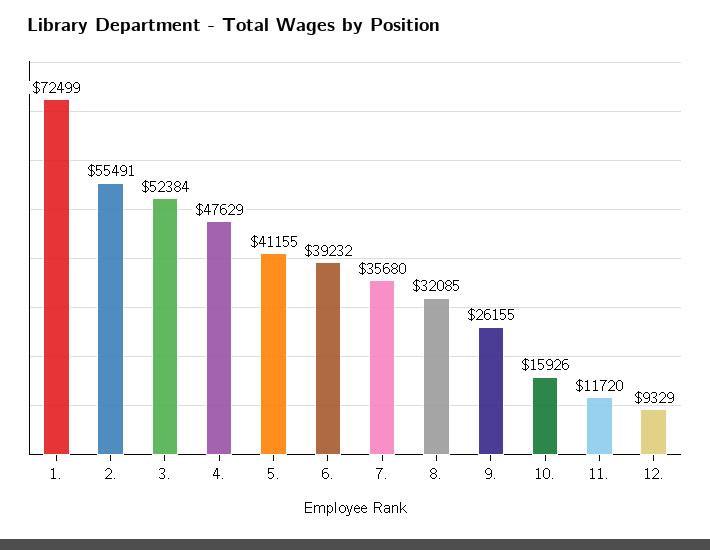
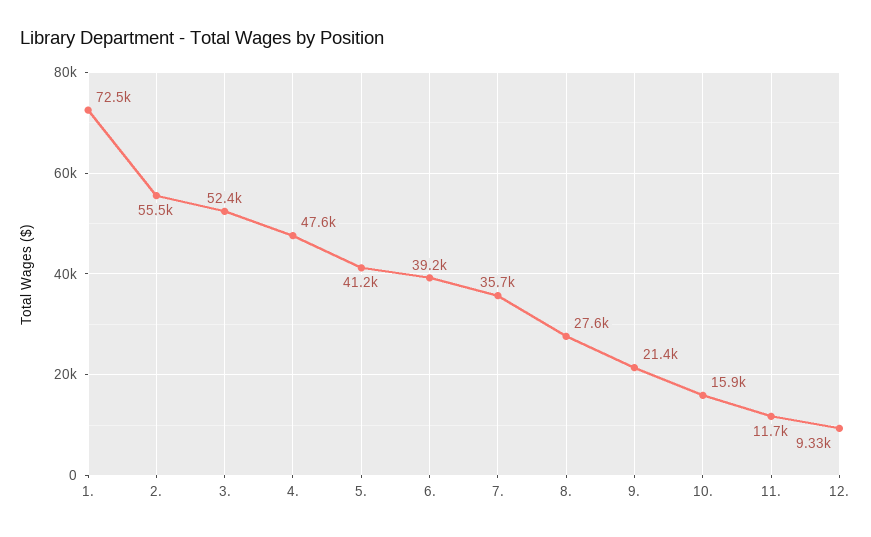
  {
    "1.": 72499,
    "2.": 55491,
    "3.": 52384,
    "4.": 47629,
    "5.": 41155,
    "6.": 39232,
    "7.": 35680,
-   "8.": 32085,
+   "8.": 27600,
-   "9.": 26155,
+   "9.": 21400,
    "10.": 15926,
    "11.": 11720,
    "12.": 9329
  }

